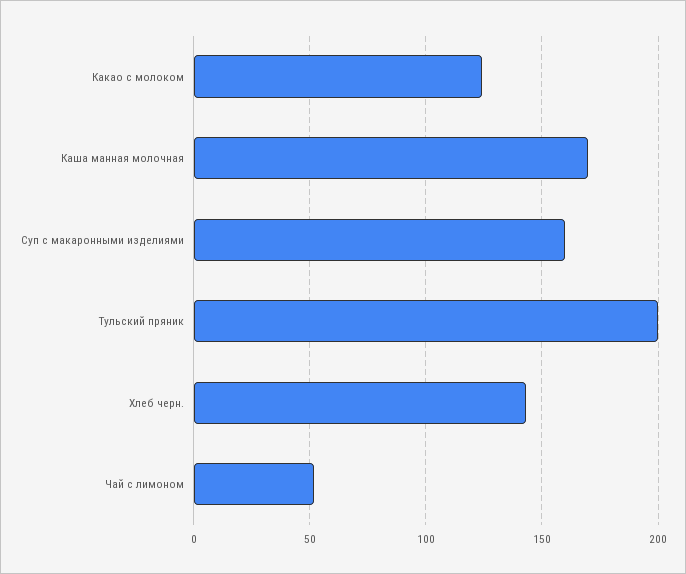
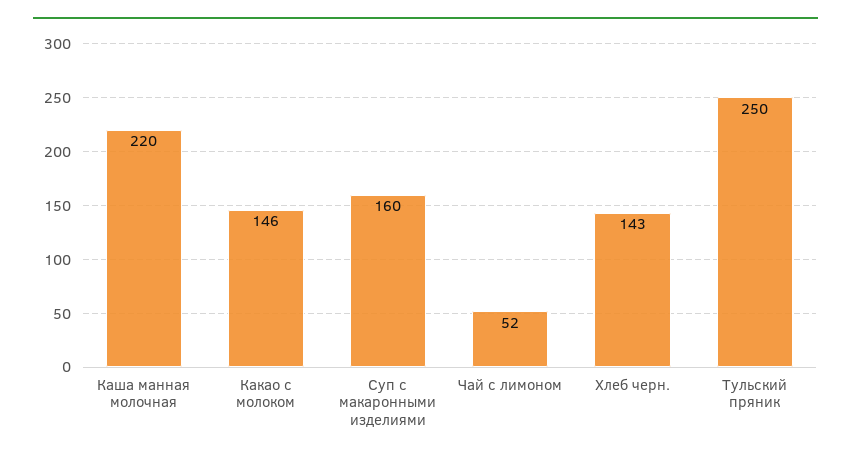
  {
-   "Какао с молоком": 125,
+   "Какао с молоком": 146,
-   "Каша манная молочная": 170,
+   "Каша манная молочная": 220,
    "Суп с макаронными изделиями": 160,
-   "Тульский пряник": 200,
+   "Тульский пряник": 250,
    "Хлеб черн.": 143,
    "Чай с лимоном": 52
  }

